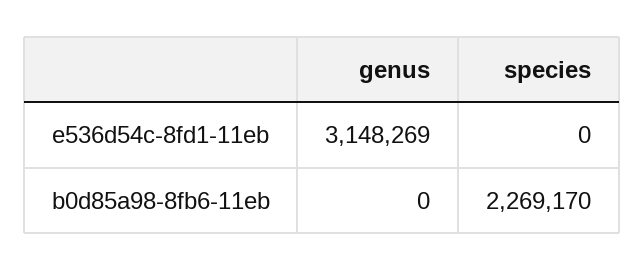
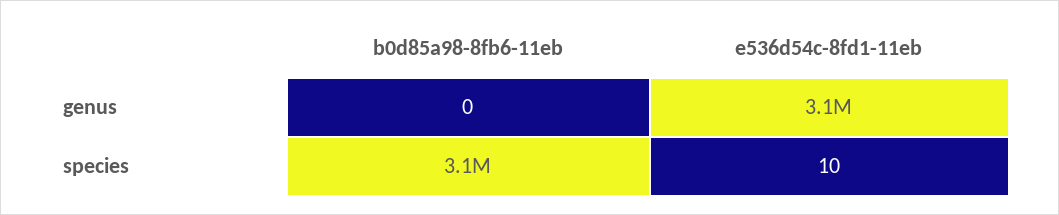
  {
    "genus": {
      "e536d54c-8fd1-11eb": 3148269,
      "b0d85a98-8fb6-11eb": 0
    },
    "species": {
-     "e536d54c-8fd1-11eb": 0,
+     "e536d54c-8fd1-11eb": 10,
-     "b0d85a98-8fb6-11eb": 2269170
+     "b0d85a98-8fb6-11eb": 3100000
    }
  }

